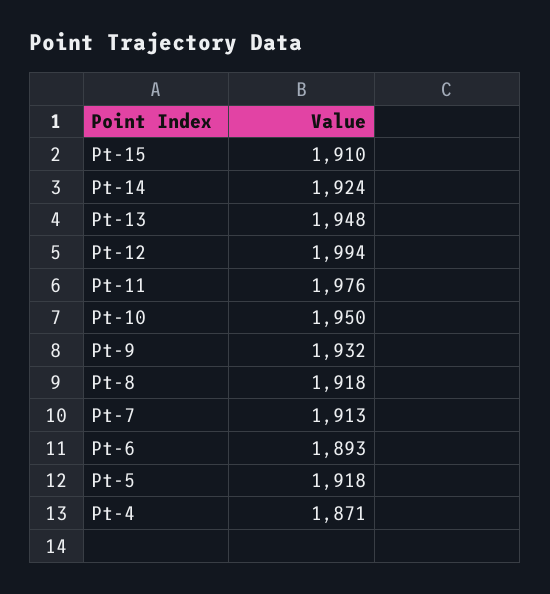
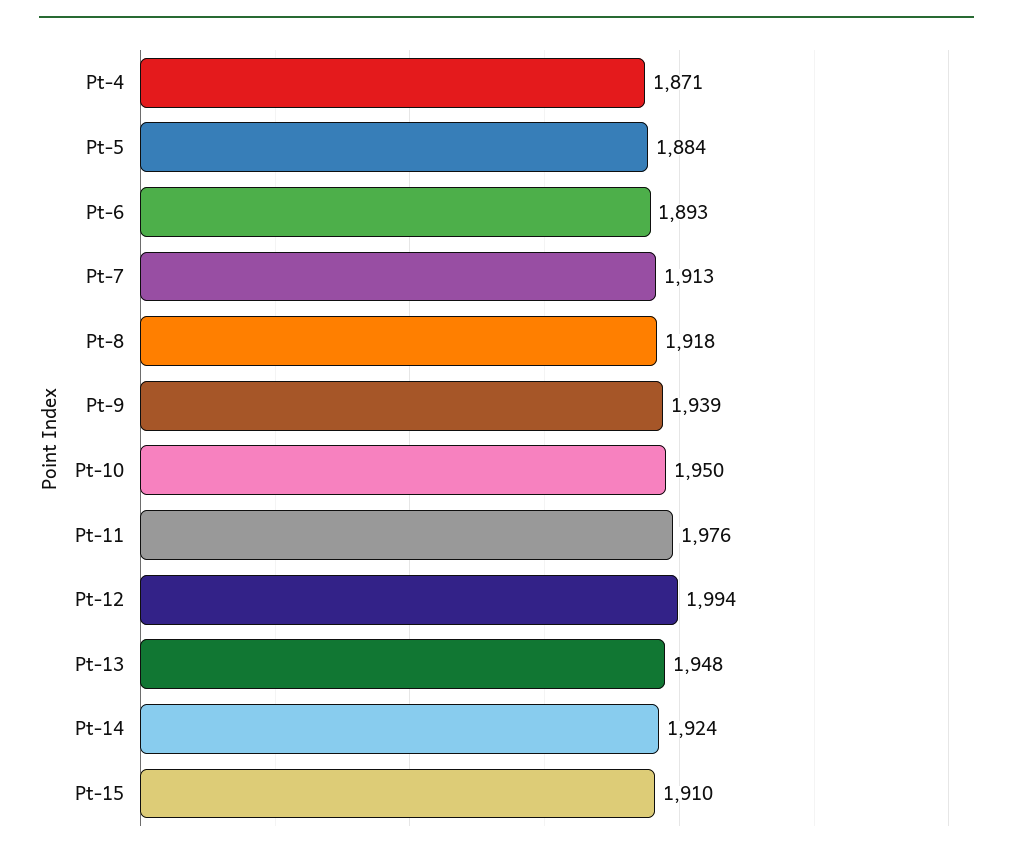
  {
    "Pt-15": 1910,
    "Pt-14": 1924,
    "Pt-13": 1948,
    "Pt-12": 1994,
    "Pt-11": 1976,
    "Pt-10": 1950,
-   "Pt-9": 1932,
+   "Pt-9": 1939,
    "Pt-8": 1918,
    "Pt-7": 1913,
    "Pt-6": 1893,
-   "Pt-5": 1918,
+   "Pt-5": 1884,
    "Pt-4": 1871
  }

